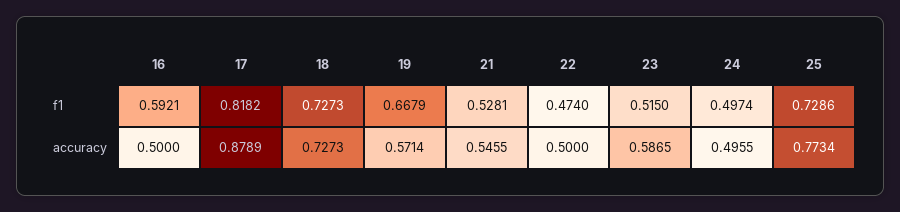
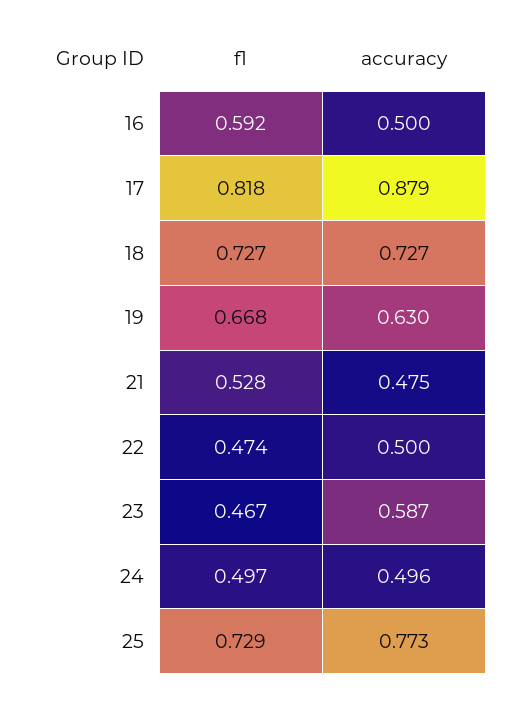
  {
    "16": {
      "f1": 0.5921,
      "accuracy": 0.5
    },
    "17": {
      "f1": 0.8182,
      "accuracy": 0.8789
    },
    "18": {
      "f1": 0.7273,
      "accuracy": 0.7273
    },
    "19": {
      "f1": 0.6679,
-     "accuracy": 0.5714
+     "accuracy": 0.63
    },
    "21": {
      "f1": 0.5281,
-     "accuracy": 0.5455
+     "accuracy": 0.475
    },
    "22": {
      "f1": 0.474,
      "accuracy": 0.5
    },
    "23": {
-     "f1": 0.515,
+     "f1": 0.467,
      "accuracy": 0.5865
    },
    "24": {
      "f1": 0.4974,
      "accuracy": 0.4955
    },
    "25": {
      "f1": 0.7286,
      "accuracy": 0.7734
    }
  }

